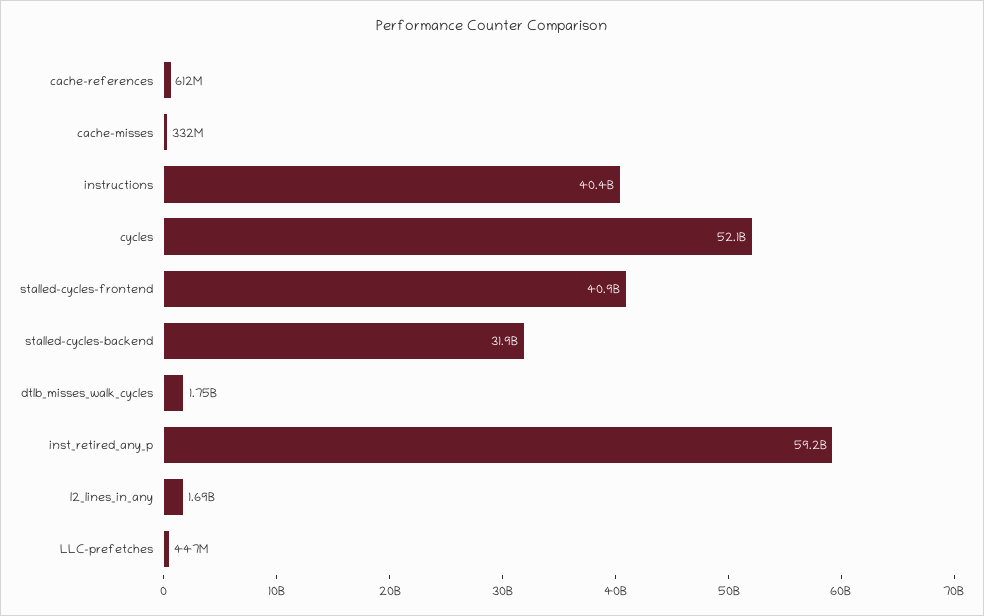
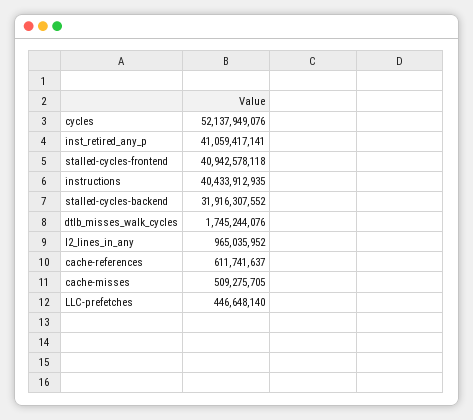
  {
    "cache-references": 611741637,
-   "cache-misses": 332000000,
+   "cache-misses": 509275705,
    "instructions": 40433912935,
    "cycles": 52137949076,
    "stalled-cycles-frontend": 40942578118,
    "stalled-cycles-backend": 31916307552,
    "dtlb_misses_walk_cycles": 1745244076,
-   "inst_retired_any_p": 59200000000,
+   "inst_retired_any_p": 41059417141,
-   "l2_lines_in_any": 1690000000,
+   "l2_lines_in_any": 965035952,
    "LLC-prefetches": 446648140
  }

